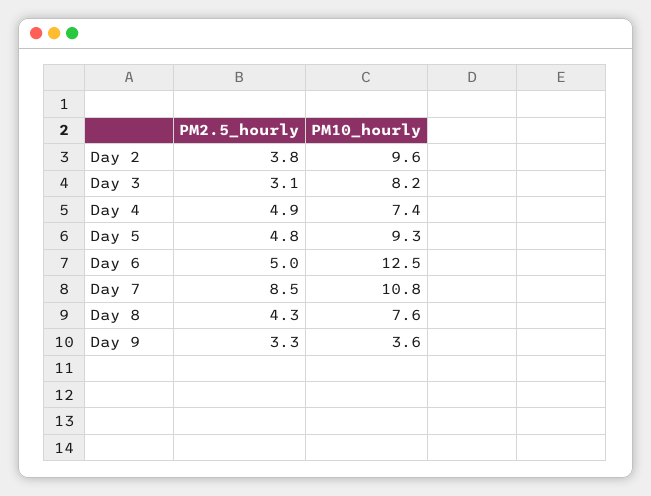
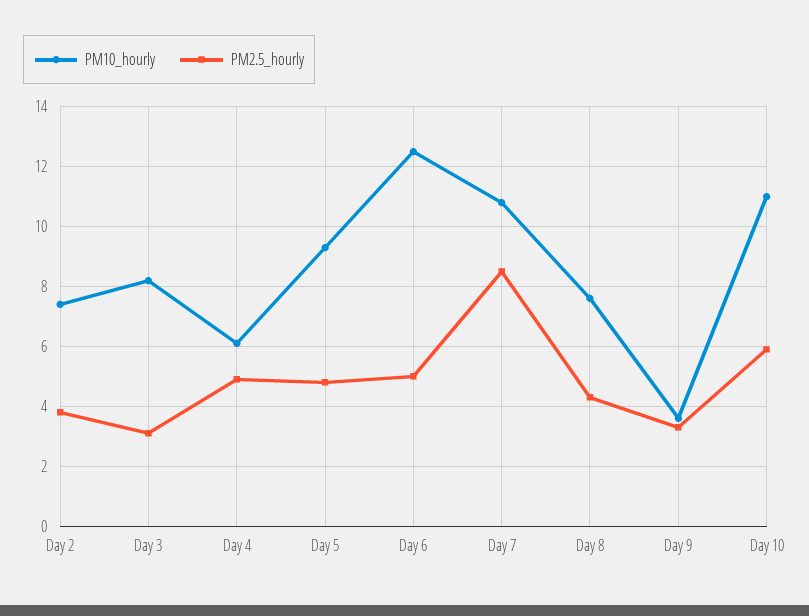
  {
    "PM2.5_hourly": {
      "Day 2": 3.8,
      "Day 3": 3.1,
      "Day 4": 4.9,
      "Day 5": 4.8,
      "Day 6": 5,
      "Day 7": 8.5,
      "Day 8": 4.3,
-     "Day 9": 3.3
+     "Day 9": 3.3,
+     "Day 10": 6
    },
    "PM10_hourly": {
-     "Day 2": 9.6,
+     "Day 2": 7.5,
      "Day 3": 8.2,
-     "Day 4": 7.4,
+     "Day 4": 6,
      "Day 5": 9.3,
      "Day 6": 12.5,
      "Day 7": 10.8,
      "Day 8": 7.6,
-     "Day 9": 3.6
+     "Day 9": 3.6,
+     "Day 10": 11
    }
  }

